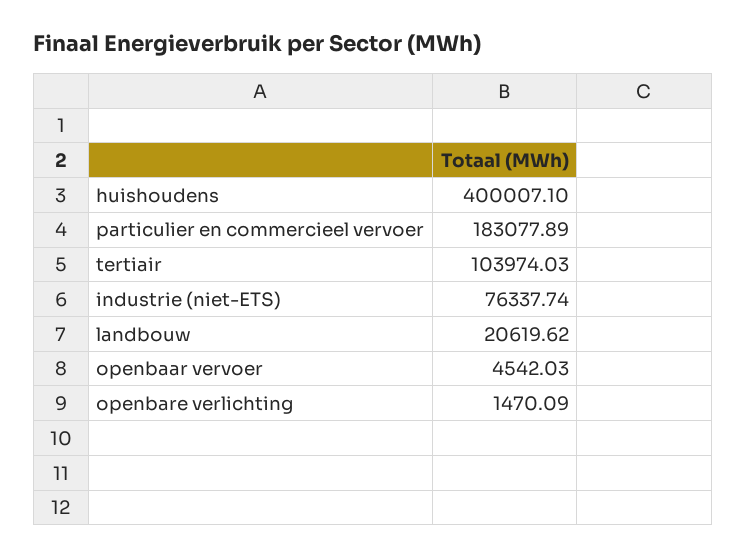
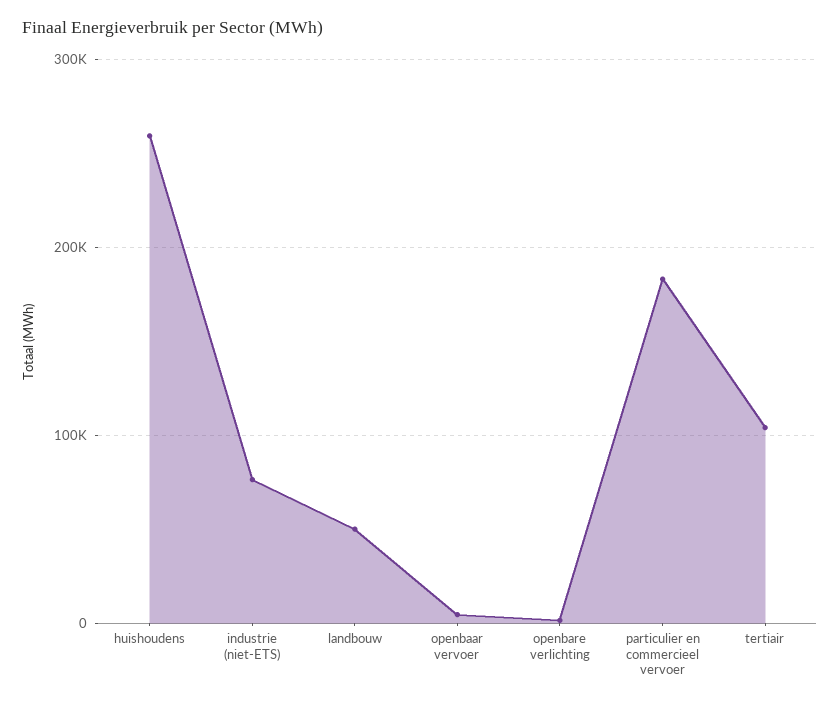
  {
-   "huishoudens": 400007.1,
+   "huishoudens": 260000,
    "particulier en commercieel vervoer": 183077.89,
    "tertiair": 103974.03,
    "industrie (niet-ETS)": 76337.74,
-   "landbouw": 20619.62,
+   "landbouw": 50000,
    "openbaar vervoer": 4542.03,
    "openbare verlichting": 1470.09
  }

